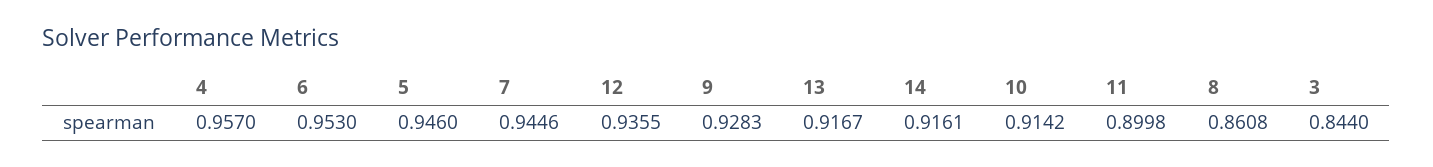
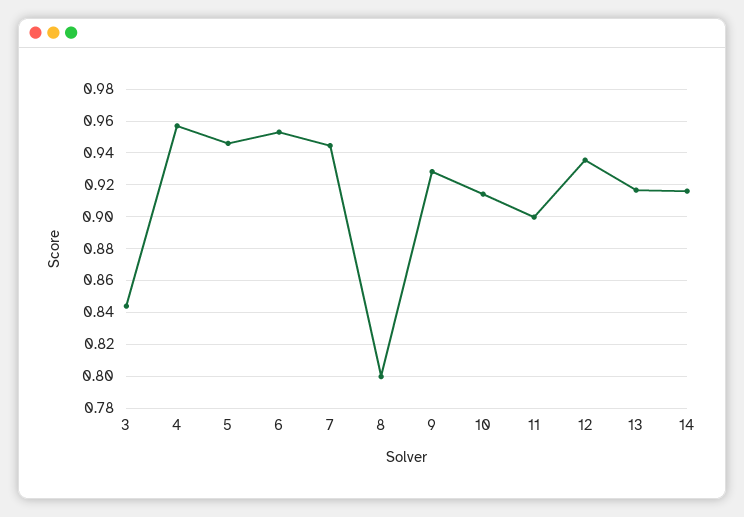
  {
    "4": 0.957,
    "6": 0.953,
    "5": 0.946,
    "7": 0.9446,
    "12": 0.9355,
    "9": 0.9283,
    "13": 0.9167,
    "14": 0.9161,
    "10": 0.9142,
    "11": 0.8998,
-   "8": 0.8608,
+   "8": 0.8,
    "3": 0.844
  }

